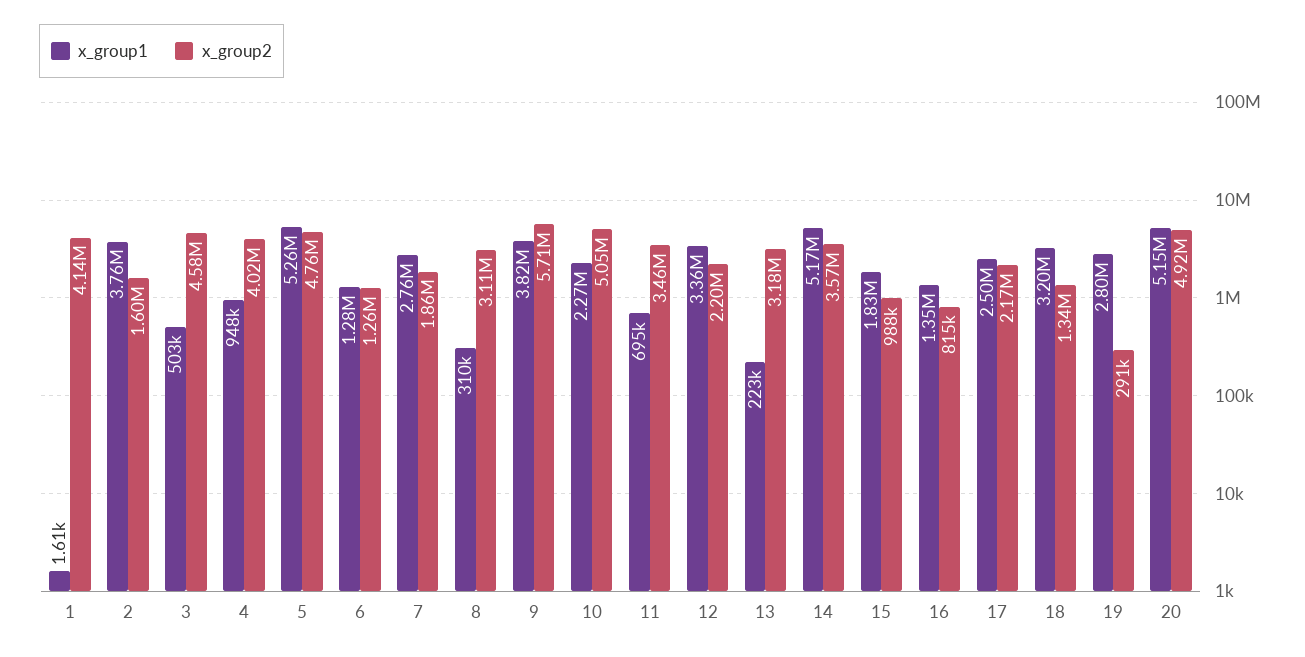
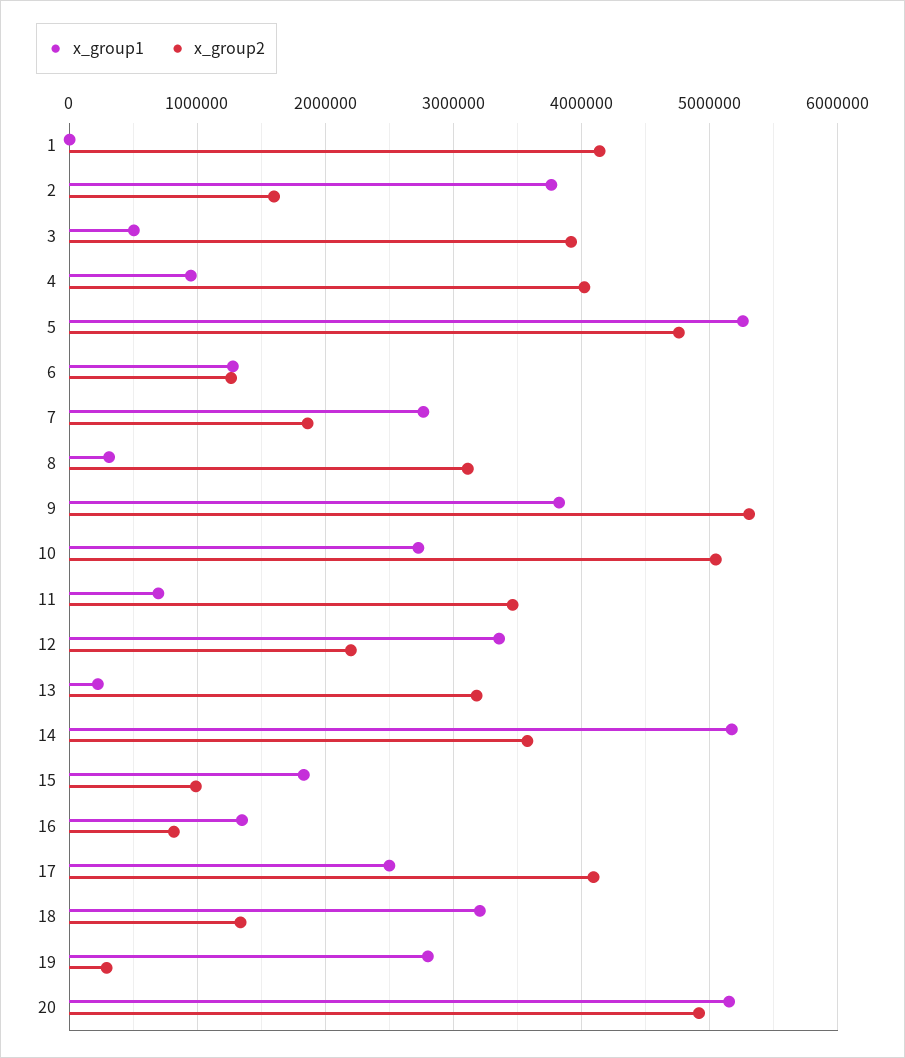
  {
    "x_group1": {
      "1": 1610,
      "2": 3760000,
      "3": 503000,
      "4": 948000,
      "5": 5260000,
      "6": 1280000,
      "7": 2760000,
      "8": 310000,
      "9": 3820000,
-     "10": 2270000,
+     "10": 2700000,
      "11": 695000,
      "12": 3360000,
      "13": 223000,
      "14": 5170000,
      "15": 1830000,
      "16": 1350000,
      "17": 2500000,
      "18": 3200000,
      "19": 2800000,
      "20": 5150000
    },
    "x_group2": {
      "1": 4140000,
      "2": 1600000,
-     "3": 4580000,
+     "3": 3900000,
      "4": 4020000,
      "5": 4760000,
      "6": 1260000,
      "7": 1860000,
      "8": 3110000,
-     "9": 5710000,
+     "9": 5300000,
      "10": 5050000,
      "11": 3460000,
      "12": 2200000,
      "13": 3180000,
      "14": 3570000,
      "15": 988000,
      "16": 815000,
-     "17": 2170000,
+     "17": 4100000,
      "18": 1340000,
      "19": 291000,
      "20": 4920000
    }
  }

